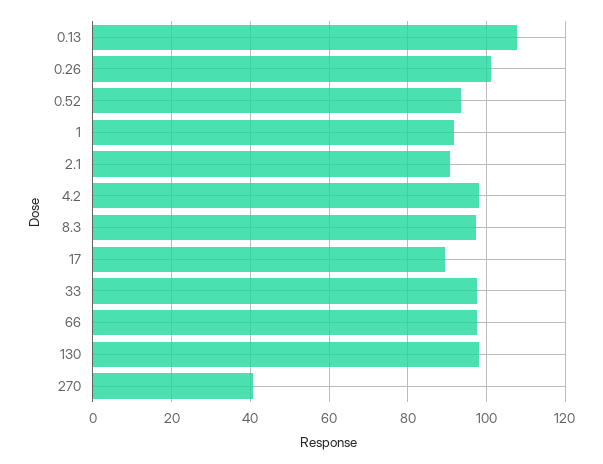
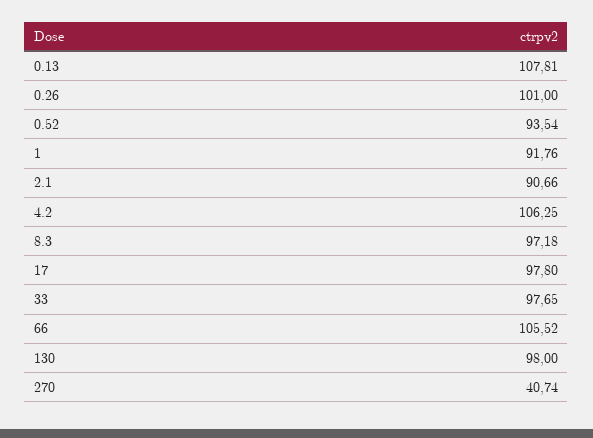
  {
    "0.13": 107.81,
    "0.26": 101,
    "0.52": 93.54,
    "1": 91.76,
    "2.1": 90.66,
-   "4.2": 98,
+   "4.2": 106.25,
    "8.3": 97.18,
-   "17": 90,
+   "17": 97.8,
    "33": 97.65,
-   "66": 98,
+   "66": 105.52,
    "130": 98,
    "270": 40.74
  }

